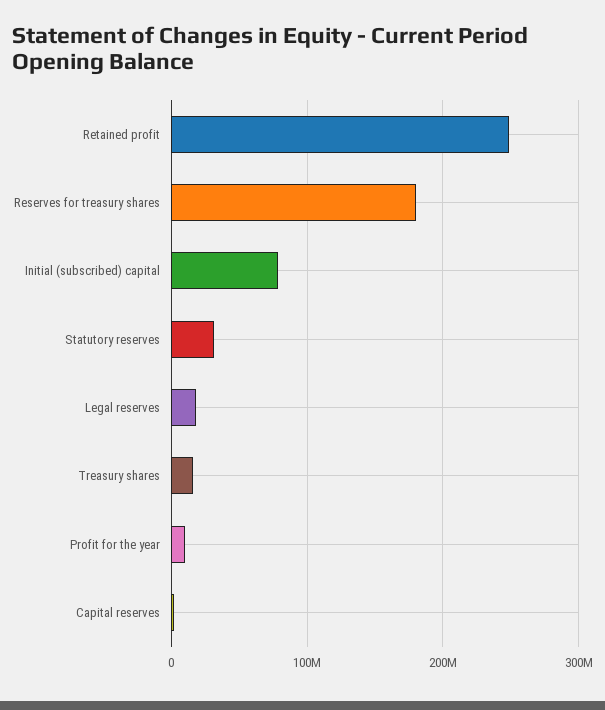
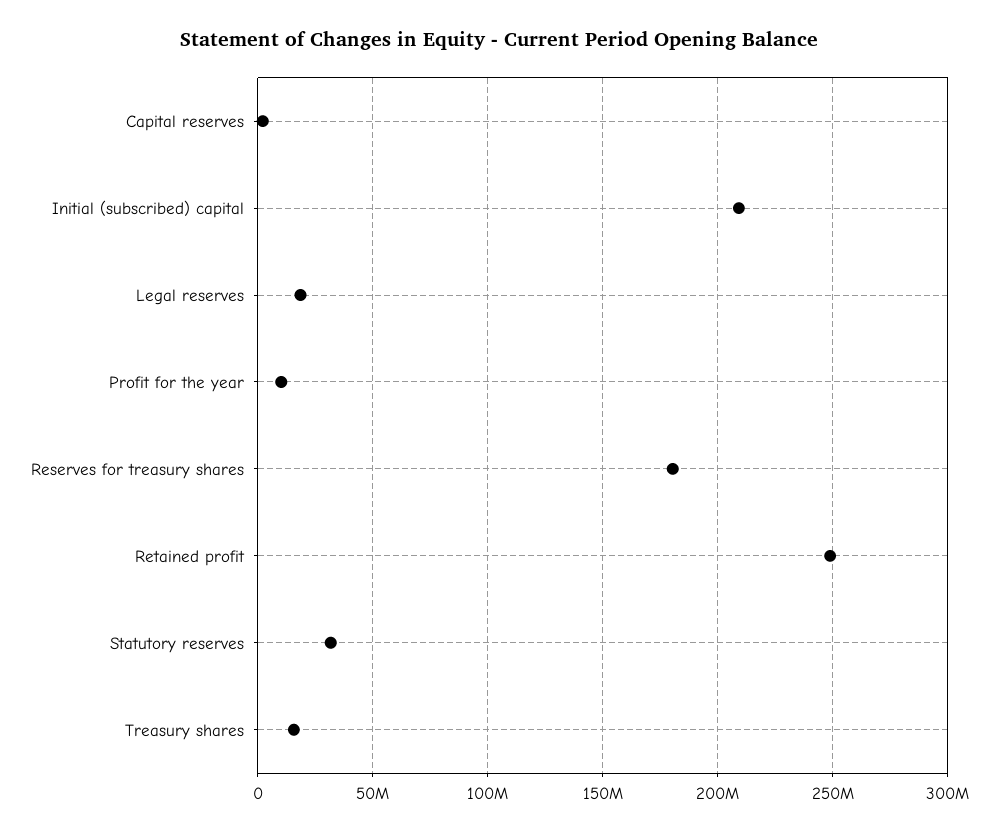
  {
    "Retained profit": 250000000,
    "Reserves for treasury shares": 180000000,
-   "Initial (subscribed) capital": 80000000,
+   "Initial (subscribed) capital": 210000000,
    "Statutory reserves": 30000000,
    "Legal reserves": 20000000,
    "Treasury shares": 15000000,
    "Profit for the year": 10000000,
    "Capital reserves": 0
  }

